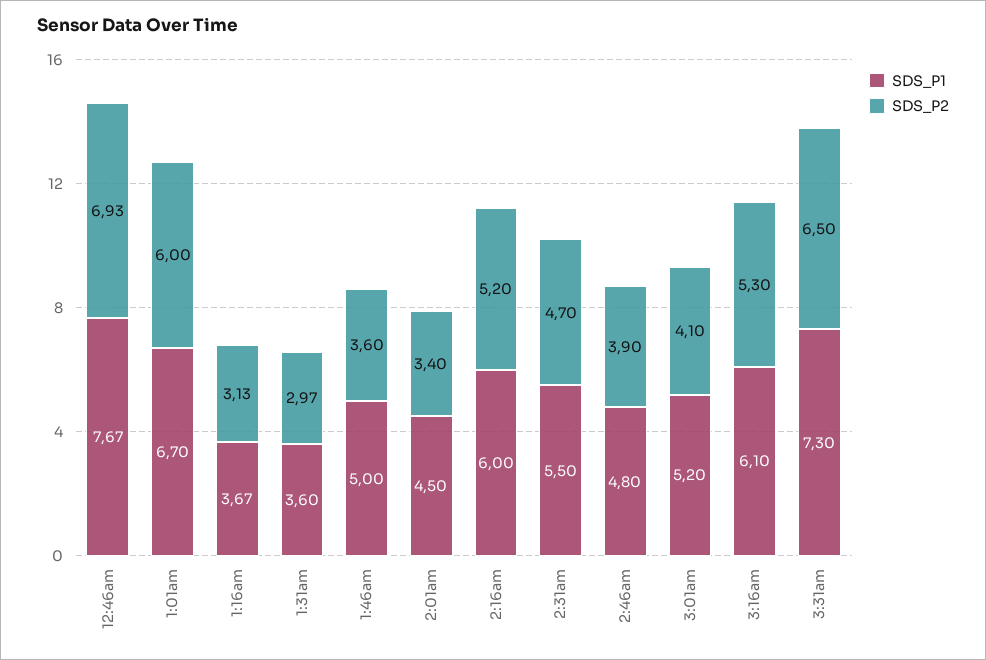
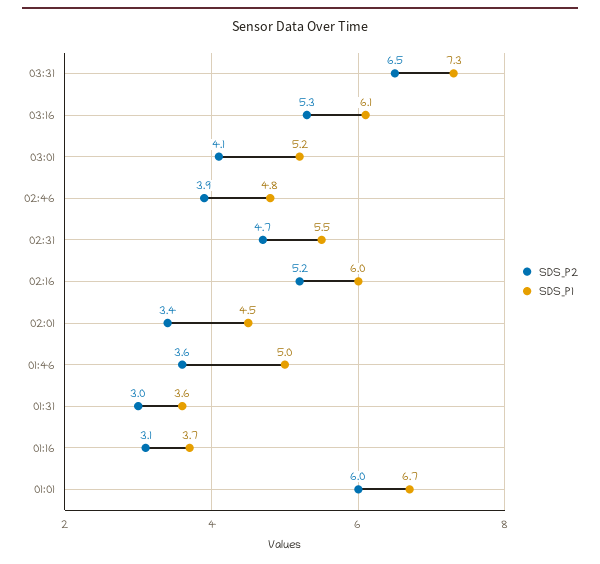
  {
    "SDS_P1": {
-     "12:46am": 7.67,
      "1:01am": 6.7,
      "1:16am": 3.67,
      "1:31am": 3.6,
      "1:46am": 5,
      "2:01am": 4.5,
      "2:16am": 6,
      "2:31am": 5.5,
      "2:46am": 4.8,
      "3:01am": 5.2,
      "3:16am": 6.1,
      "3:31am": 7.3
    },
    "SDS_P2": {
-     "12:46am": 6.93,
      "1:01am": 6,
      "1:16am": 3.13,
      "1:31am": 2.97,
      "1:46am": 3.6,
      "2:01am": 3.4,
      "2:16am": 5.2,
      "2:31am": 4.7,
      "2:46am": 3.9,
      "3:01am": 4.1,
      "3:16am": 5.3,
      "3:31am": 6.5
    }
  }

